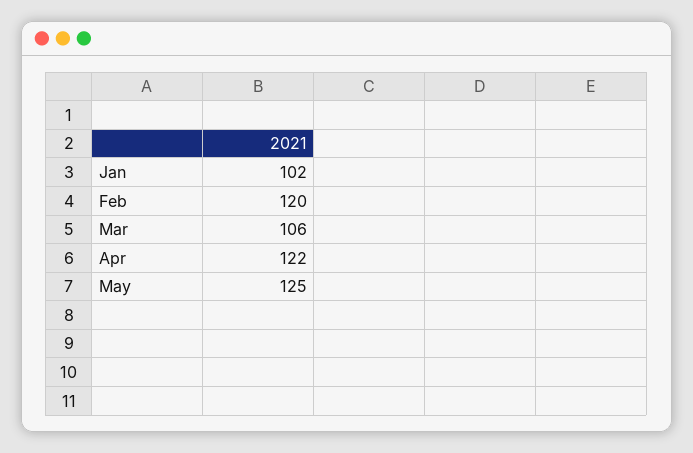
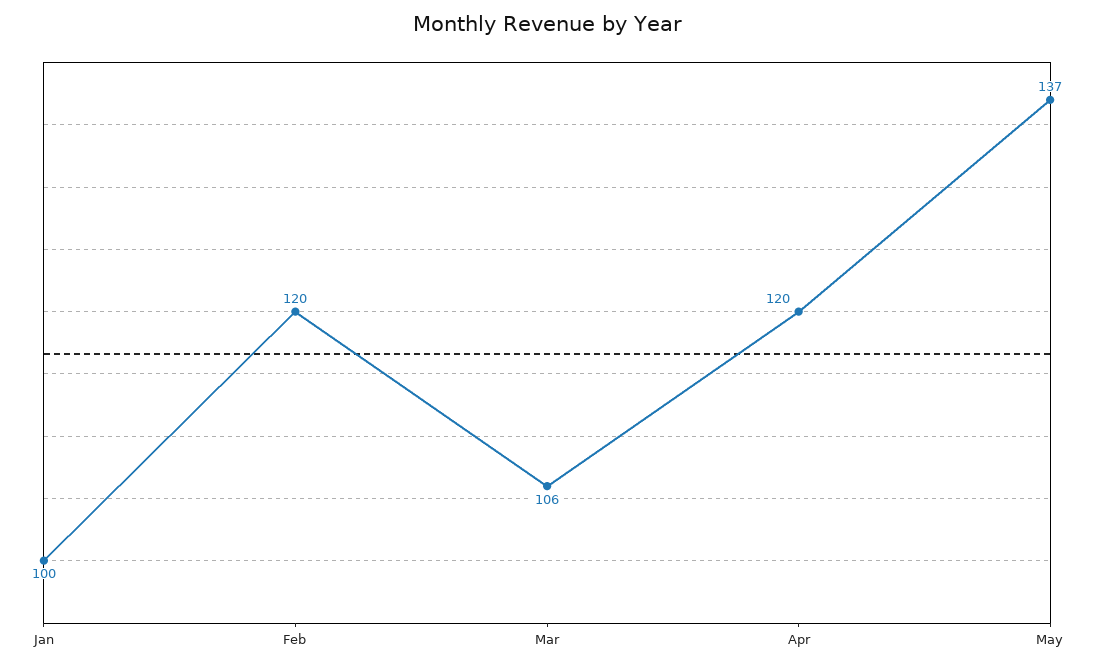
  {
-   "Jan": 102,
+   "Jan": 100,
    "Feb": 120,
    "Mar": 106,
-   "Apr": 122,
+   "Apr": 120,
-   "May": 125
+   "May": 137
  }

